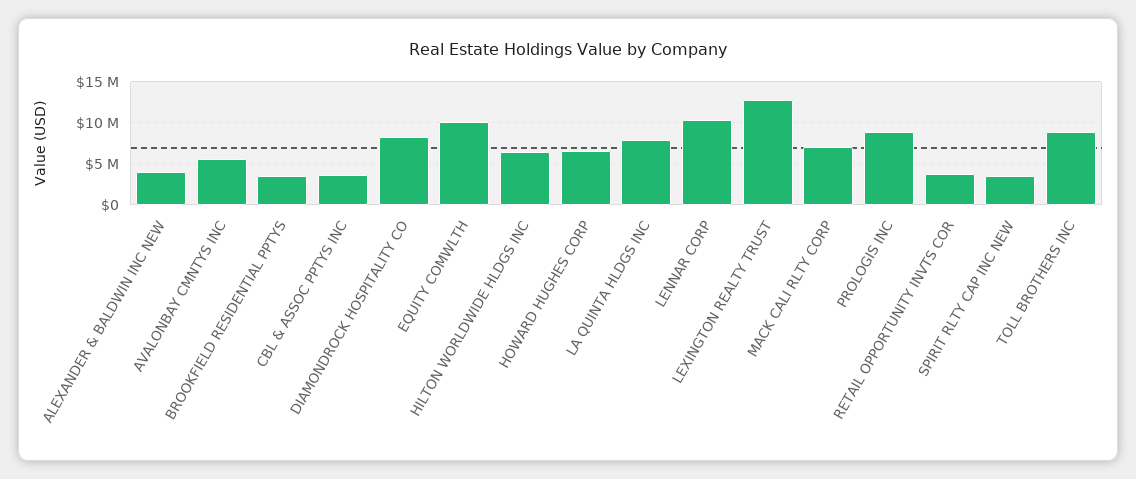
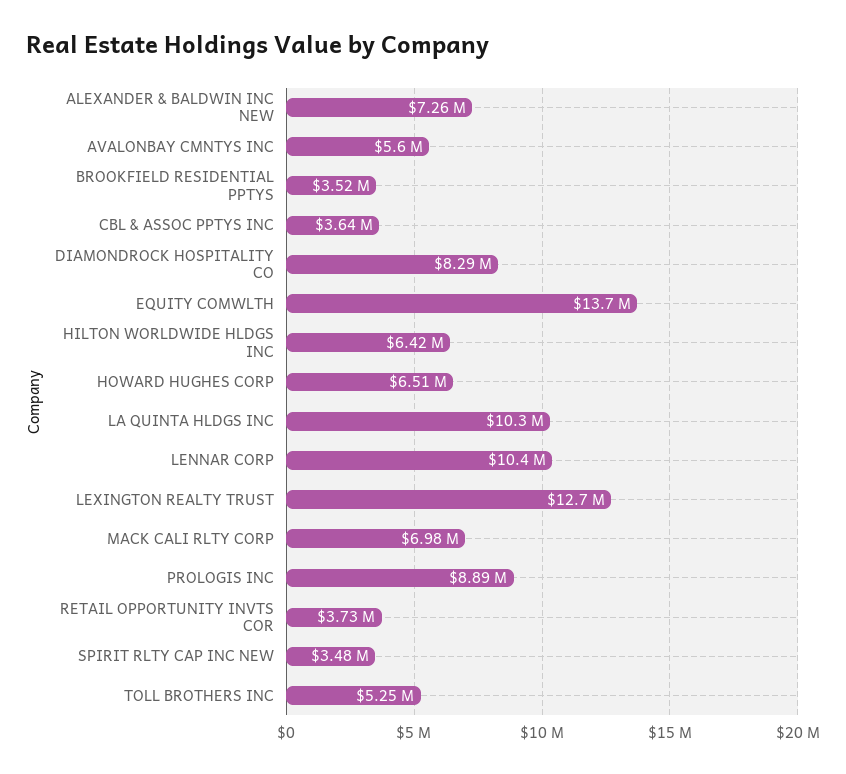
  {
-   "ALEXANDER & BALDWIN INC NEW": 4000000,
+   "ALEXANDER & BALDWIN INC NEW": 7260000,
    "AVALONBAY CMNTYS INC": 5600000,
    "BROOKFIELD RESIDENTIAL PPTYS": 3520000,
    "CBL & ASSOC PPTYS INC": 3640000,
    "DIAMONDROCK HOSPITALITY CO": 8290000,
-   "EQUITY COMWLTH": 10000000,
+   "EQUITY COMWLTH": 13700000,
    "HILTON WORLDWIDE HLDGS INC": 6420000,
    "HOWARD HUGHES CORP": 6510000,
-   "LA QUINTA HLDGS INC": 8000000,
+   "LA QUINTA HLDGS INC": 10300000,
    "LENNAR CORP": 10400000,
    "LEXINGTON REALTY TRUST": 12700000,
    "MACK CALI RLTY CORP": 6980000,
    "PROLOGIS INC": 8890000,
    "RETAIL OPPORTUNITY INVTS COR": 3730000,
    "SPIRIT RLTY CAP INC NEW": 3480000,
-   "TOLL BROTHERS INC": 9000000
+   "TOLL BROTHERS INC": 5250000
  }

